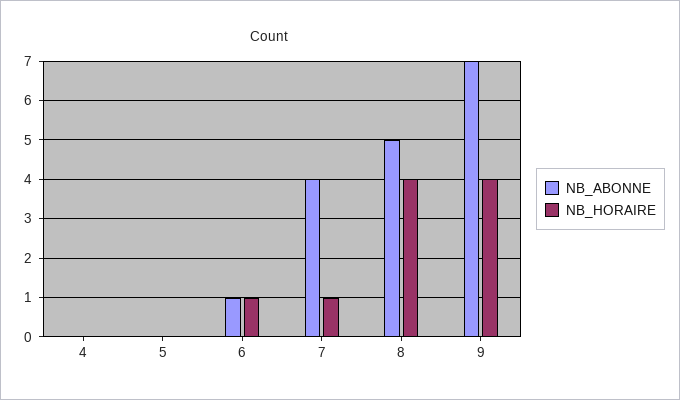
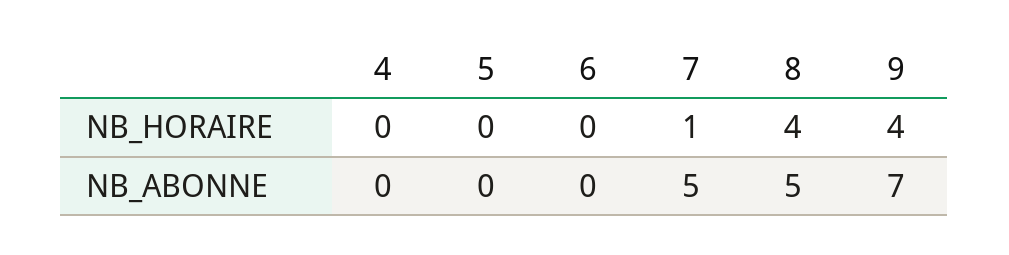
  {
    "NB_ABONNE": {
      "4": 0,
      "5": 0,
-     "6": 1,
+     "6": 0,
-     "7": 4,
+     "7": 5,
      "8": 5,
      "9": 7
    },
    "NB_HORAIRE": {
      "4": 0,
      "5": 0,
-     "6": 1,
+     "6": 0,
      "7": 1,
      "8": 4,
      "9": 4
    }
  }

